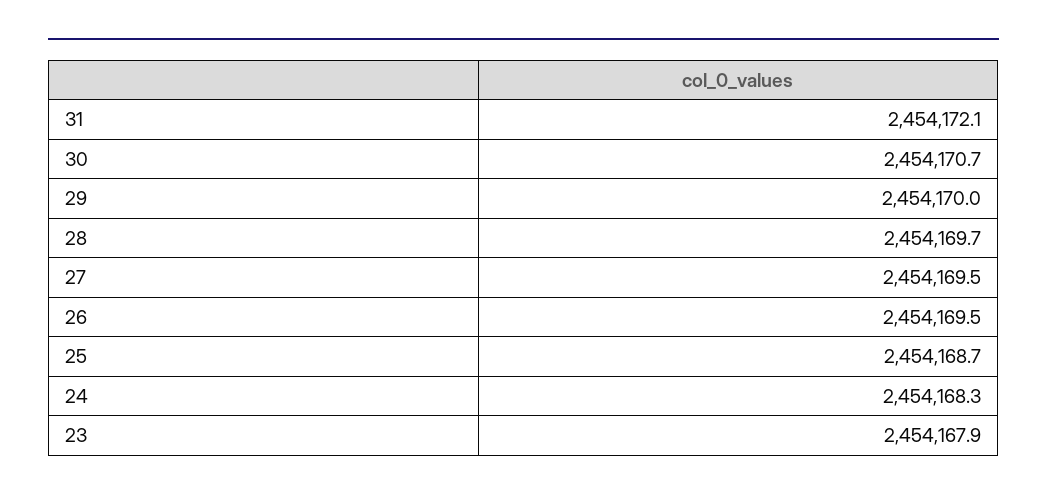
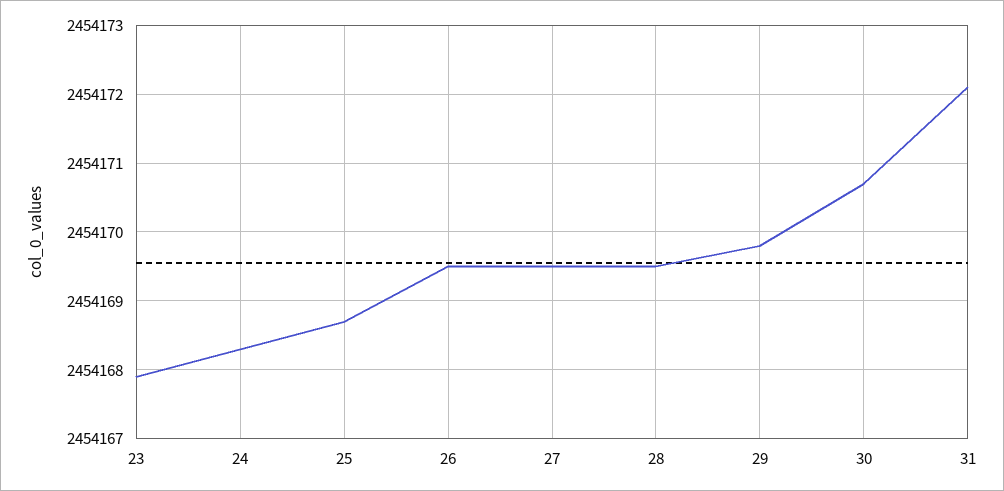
  {
    "31": 2454172.1,
    "30": 2454170.7,
-   "29": 2454170,
+   "29": 2454169.8,
-   "28": 2454169.7,
+   "28": 2454169.5,
    "27": 2454169.5,
    "26": 2454169.5,
    "25": 2454168.7,
    "24": 2454168.3,
    "23": 2454167.9
  }

